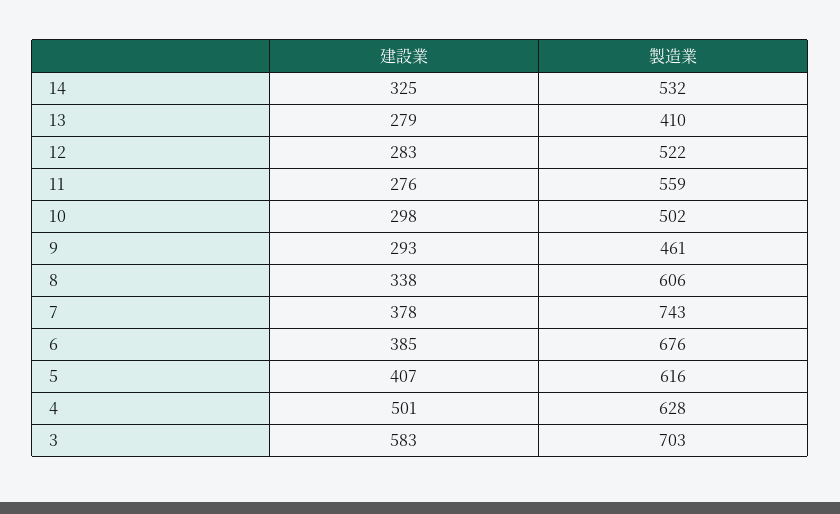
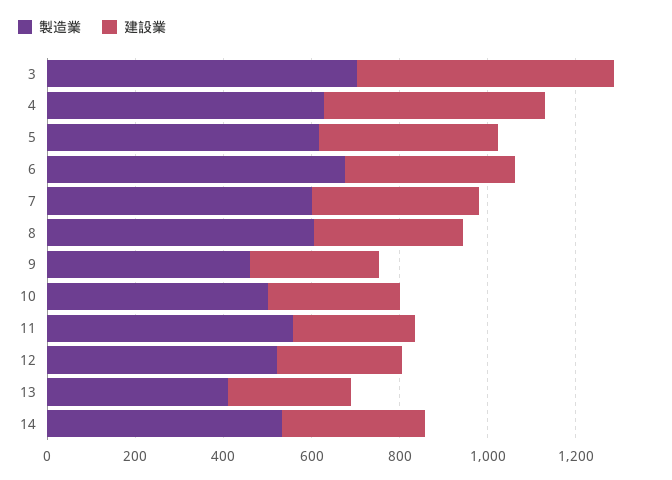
  {
    "建設業": {
      "14": 325,
      "13": 279,
      "12": 283,
      "11": 276,
      "10": 298,
      "9": 293,
      "8": 338,
      "7": 378,
      "6": 385,
      "5": 407,
      "4": 501,
      "3": 583
    },
    "製造業": {
      "14": 532,
      "13": 410,
      "12": 522,
      "11": 559,
      "10": 502,
      "9": 461,
      "8": 606,
-     "7": 743,
+     "7": 600,
      "6": 676,
      "5": 616,
      "4": 628,
      "3": 703
    }
  }

